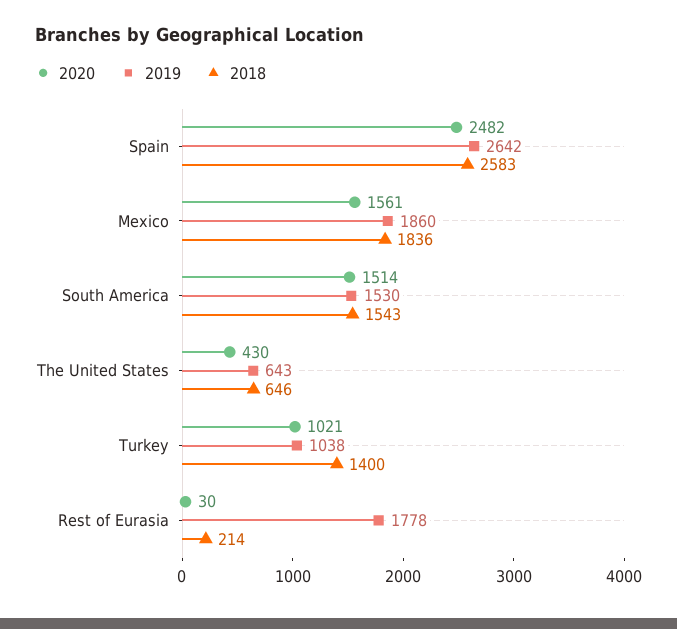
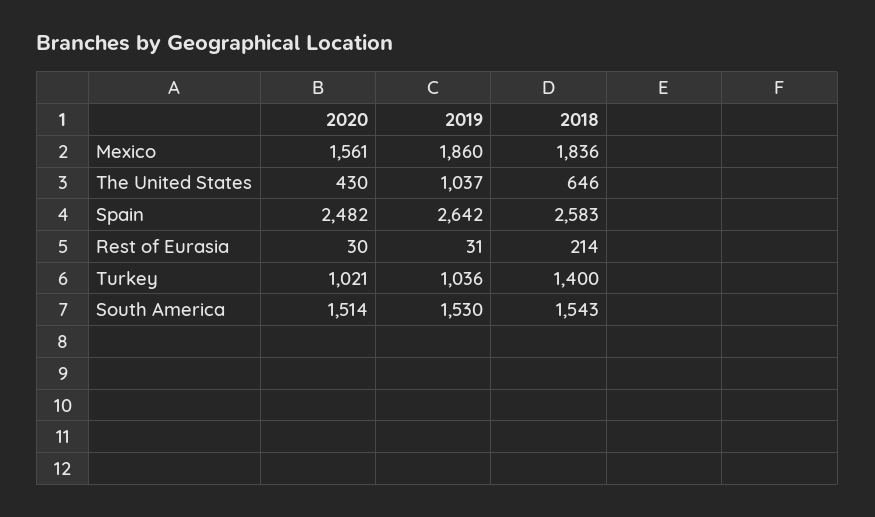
  {
    "2020": {
      "Spain": 2482,
      "Mexico": 1561,
      "South America": 1514,
      "The United States": 430,
      "Turkey": 1021,
      "Rest of Eurasia": 30
    },
    "2019": {
      "Spain": 2642,
      "Mexico": 1860,
      "South America": 1530,
-     "The United States": 643,
+     "The United States": 1037,
-     "Turkey": 1038,
+     "Turkey": 1036,
-     "Rest of Eurasia": 1778
+     "Rest of Eurasia": 31
    },
    "2018": {
      "Spain": 2583,
      "Mexico": 1836,
      "South America": 1543,
      "The United States": 646,
      "Turkey": 1400,
      "Rest of Eurasia": 214
    }
  }

